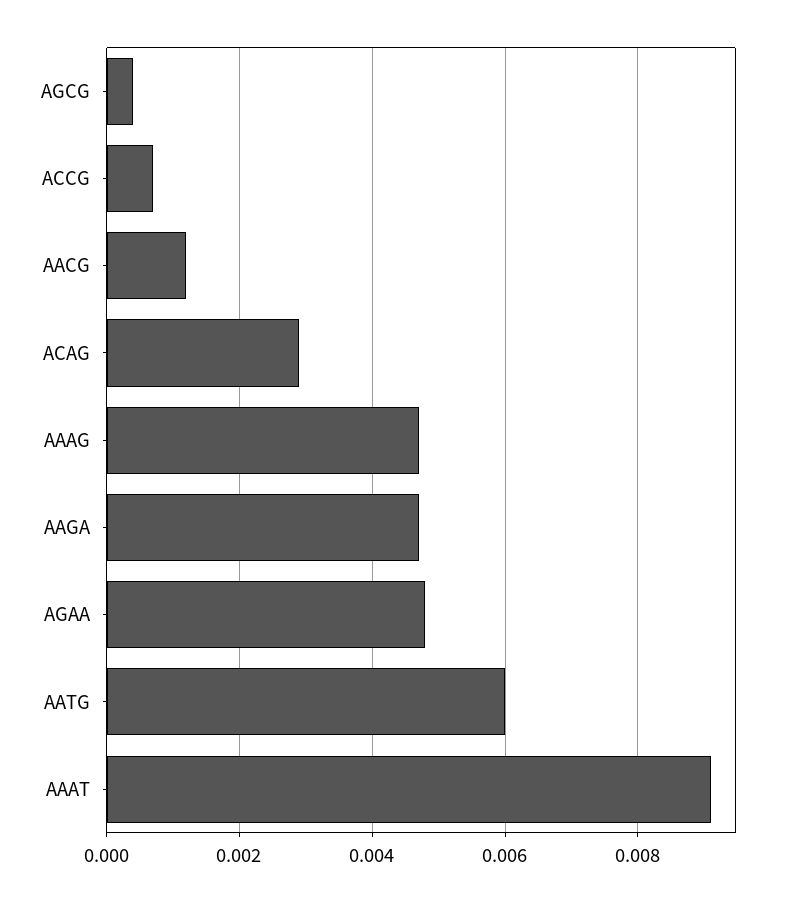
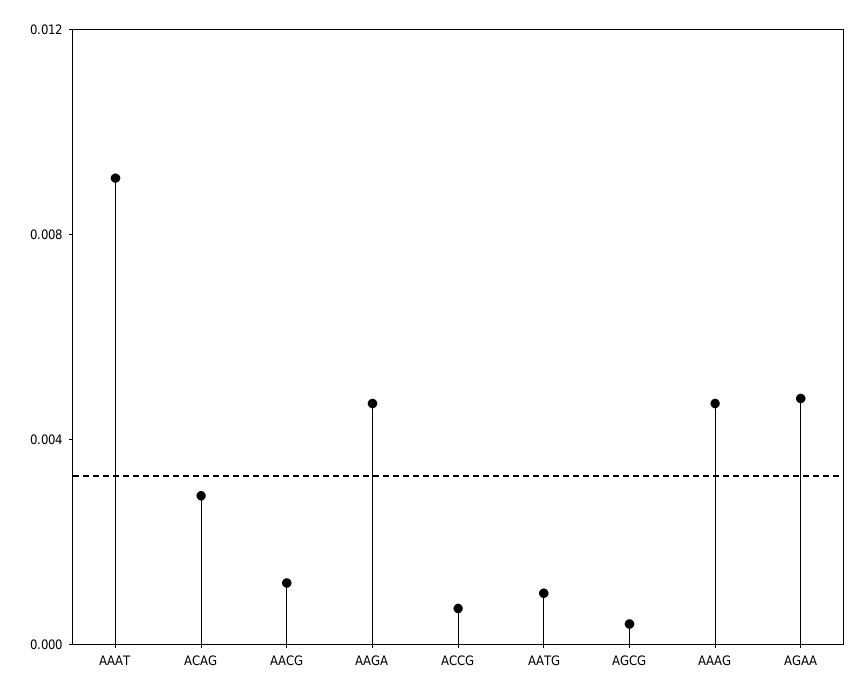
  {
    "AGCG": 0.0005,
    "ACCG": 0.0005,
    "AACG": 0.001,
    "ACAG": 0.003,
    "AAAG": 0.0045,
    "AAGA": 0.0045,
    "AGAA": 0.005,
-   "AATG": 0.006,
+   "AATG": 0.001,
    "AAAT": 0.009
  }

